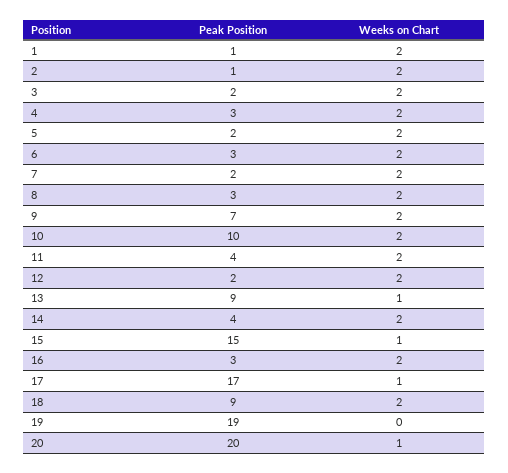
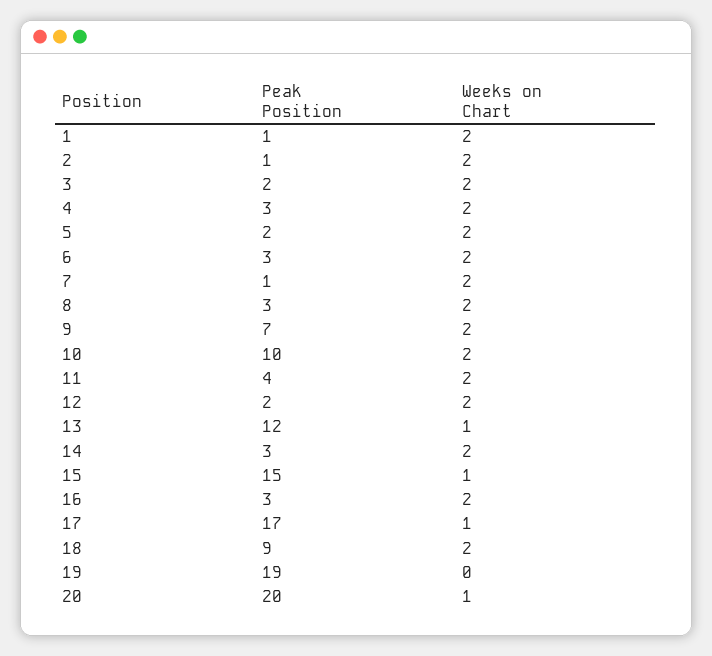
  {
    "Peak Position": {
      "1": 1,
      "2": 1,
      "3": 2,
      "4": 3,
      "5": 2,
      "6": 3,
-     "7": 2,
+     "7": 1,
      "8": 3,
      "9": 7,
      "10": 10,
      "11": 4,
      "12": 2,
-     "13": 9,
+     "13": 12,
-     "14": 4,
+     "14": 3,
      "15": 15,
      "16": 3,
      "17": 17,
      "18": 9,
      "19": 19,
      "20": 20
    },
    "Weeks on Chart": {
      "1": 2,
      "2": 2,
      "3": 2,
      "4": 2,
      "5": 2,
      "6": 2,
      "7": 2,
      "8": 2,
      "9": 2,
      "10": 2,
      "11": 2,
      "12": 2,
      "13": 1,
      "14": 2,
      "15": 1,
      "16": 2,
      "17": 1,
      "18": 2,
      "19": 0,
      "20": 1
    }
  }

